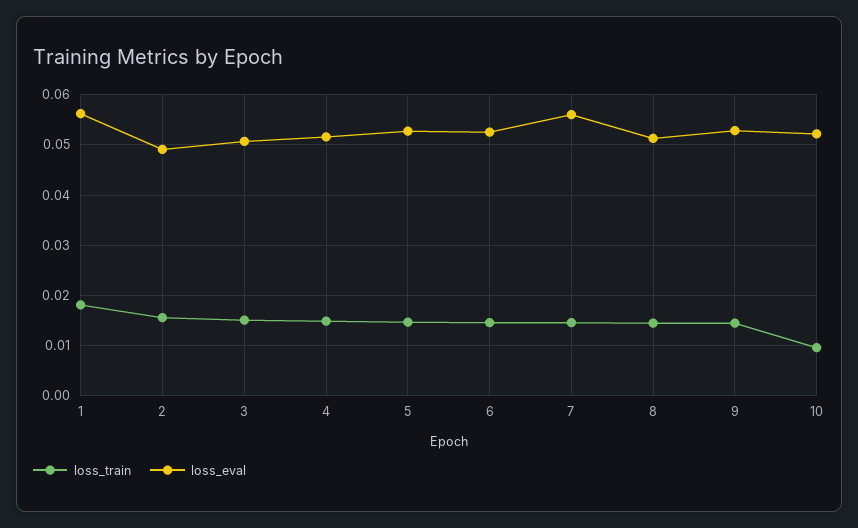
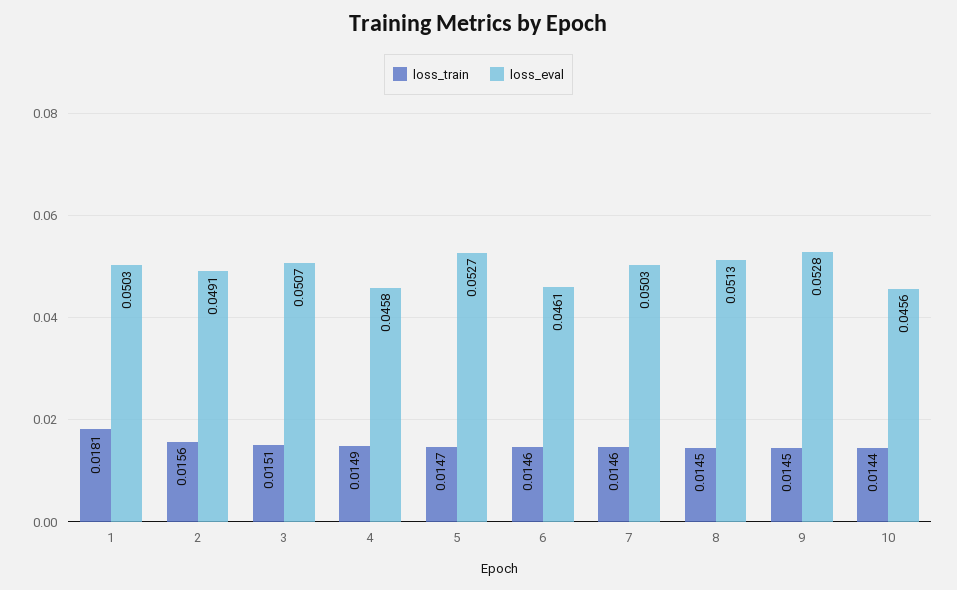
  {
    "loss_train": {
      "1": 0.0181,
      "2": 0.0156,
      "3": 0.0151,
      "4": 0.0149,
      "5": 0.0147,
      "6": 0.0146,
      "7": 0.0146,
      "8": 0.0145,
      "9": 0.0145,
-     "10": 0.01
+     "10": 0.0144
    },
    "loss_eval": {
-     "1": 0.056,
+     "1": 0.0503,
      "2": 0.0491,
      "3": 0.0507,
-     "4": 0.052,
+     "4": 0.0458,
      "5": 0.0527,
-     "6": 0.052,
+     "6": 0.0461,
-     "7": 0.056,
+     "7": 0.0503,
      "8": 0.0513,
      "9": 0.0528,
-     "10": 0.052
+     "10": 0.0456
    }
  }

